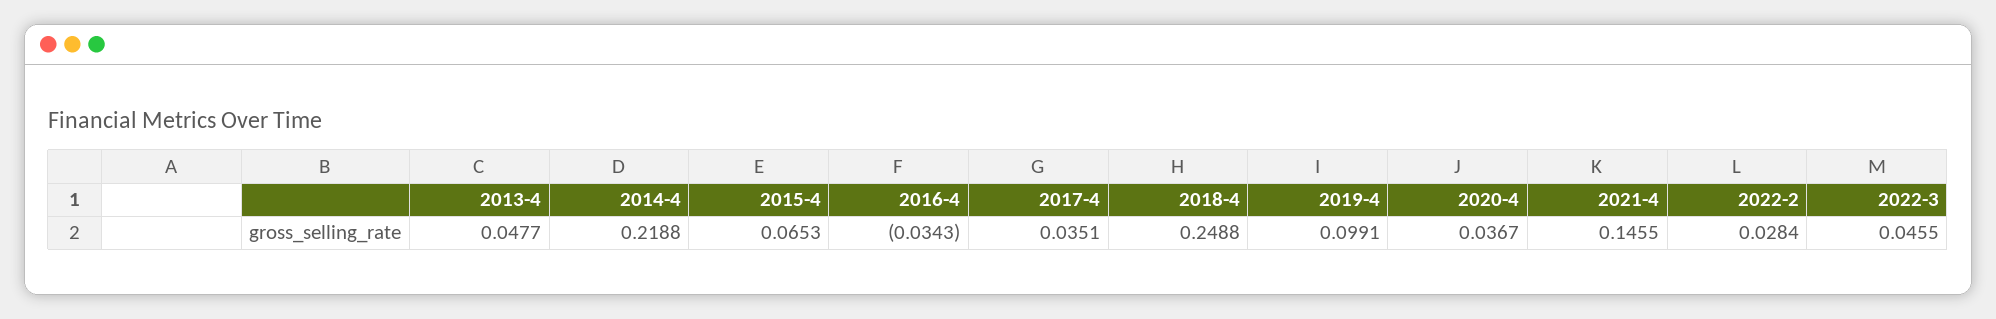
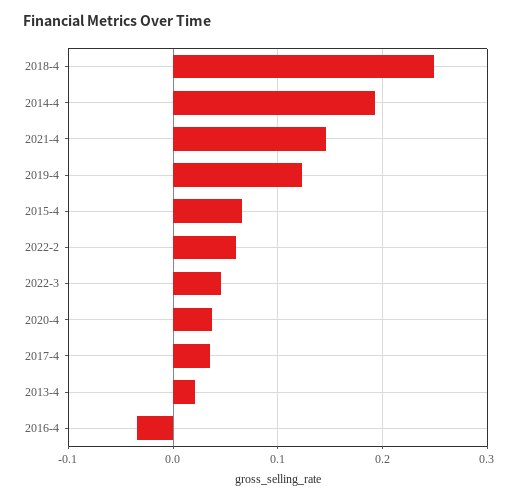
  {
-   "2013-4": 0.0477,
+   "2013-4": 0.02,
-   "2014-4": 0.2188,
+   "2014-4": 0.19,
    "2015-4": 0.0653,
    "2016-4": -0.0343,
    "2017-4": 0.0351,
    "2018-4": 0.2488,
-   "2019-4": 0.0991,
+   "2019-4": 0.12,
    "2020-4": 0.0367,
    "2021-4": 0.1455,
-   "2022-2": 0.0284,
+   "2022-2": 0.06,
    "2022-3": 0.0455
  }

